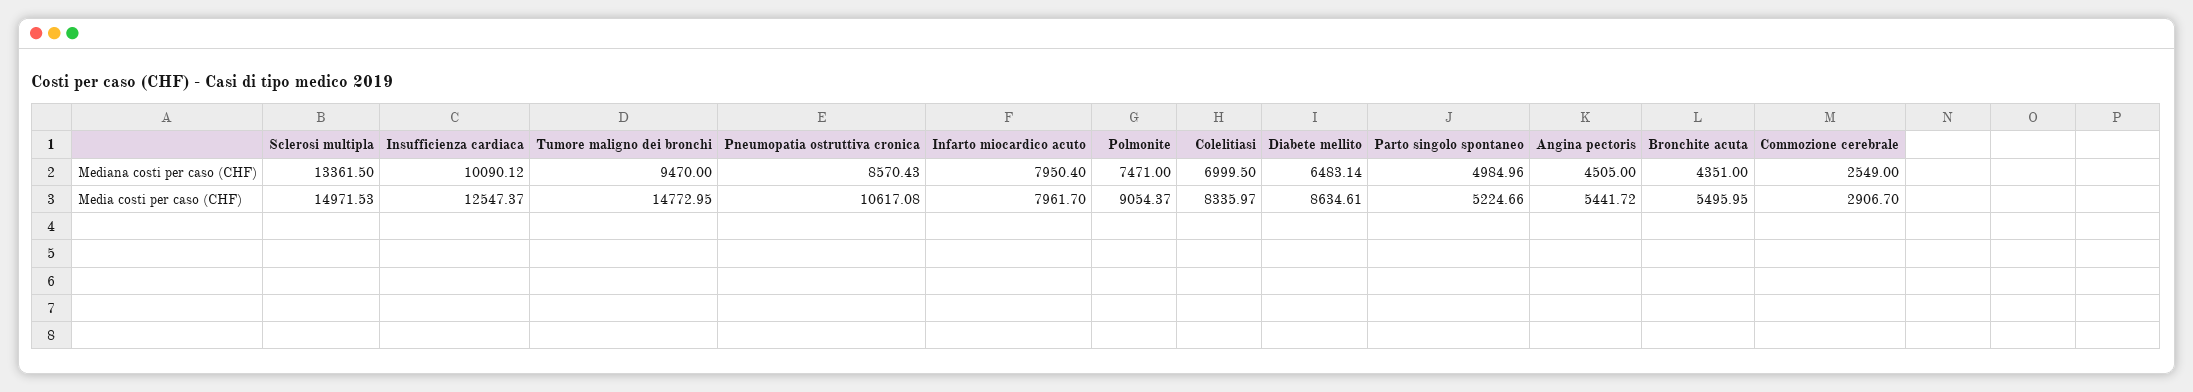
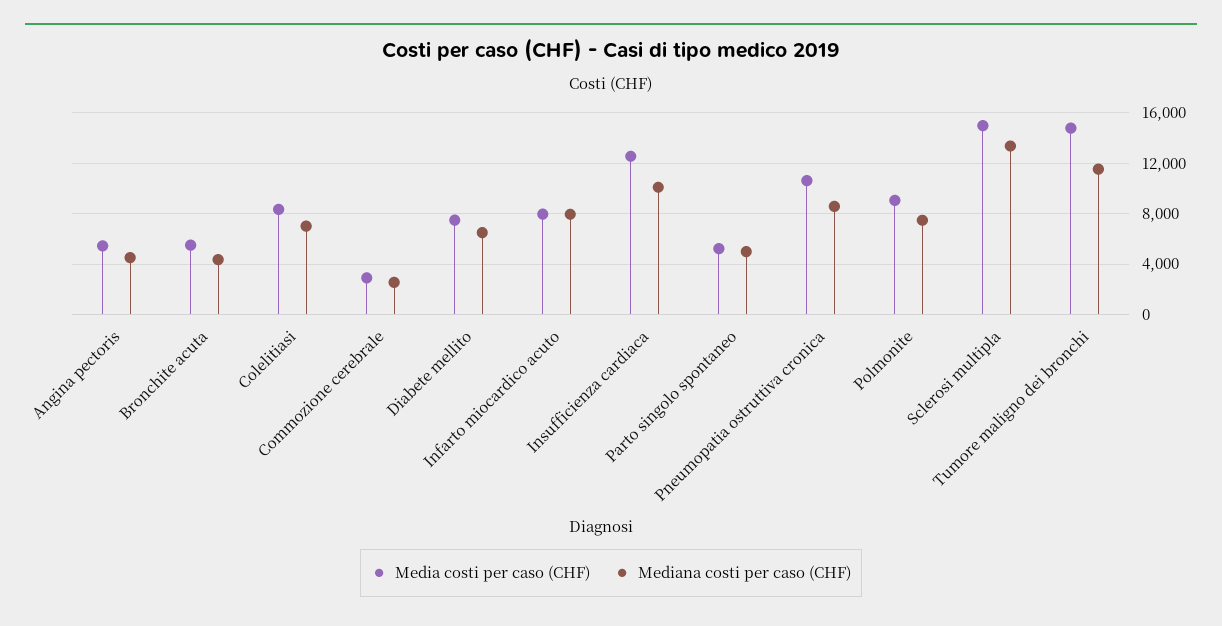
  {
    "Mediana costi per caso (CHF)": {
      "Sclerosi multipla": 13361.5,
      "Insufficienza cardiaca": 10090.12,
-     "Tumore maligno dei bronchi": 9470,
+     "Tumore maligno dei bronchi": 11500,
      "Pneumopatia ostruttiva cronica": 8570.43,
      "Infarto miocardico acuto": 7950.4,
      "Polmonite": 7471,
      "Colelitiasi": 6999.5,
      "Diabete mellito": 6483.14,
      "Parto singolo spontaneo": 4984.96,
      "Angina pectoris": 4505,
      "Bronchite acuta": 4351,
      "Commozione cerebrale": 2549
    },
    "Media costi per caso (CHF)": {
      "Sclerosi multipla": 14971.53,
      "Insufficienza cardiaca": 12547.37,
      "Tumore maligno dei bronchi": 14772.95,
      "Pneumopatia ostruttiva cronica": 10617.08,
      "Infarto miocardico acuto": 7961.7,
      "Polmonite": 9054.37,
      "Colelitiasi": 8335.97,
-     "Diabete mellito": 8634.61,
+     "Diabete mellito": 7500,
      "Parto singolo spontaneo": 5224.66,
      "Angina pectoris": 5441.72,
      "Bronchite acuta": 5495.95,
      "Commozione cerebrale": 2906.7
    }
  }

